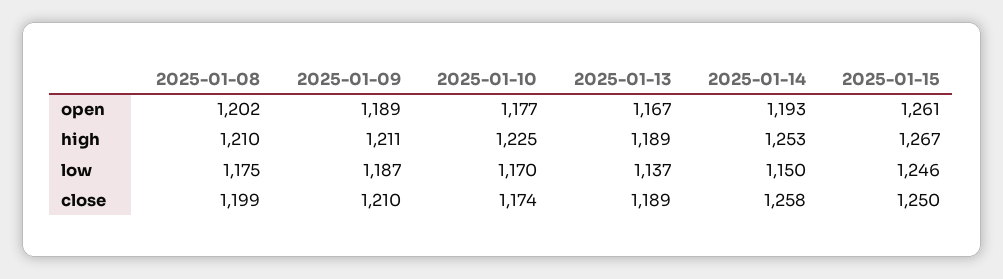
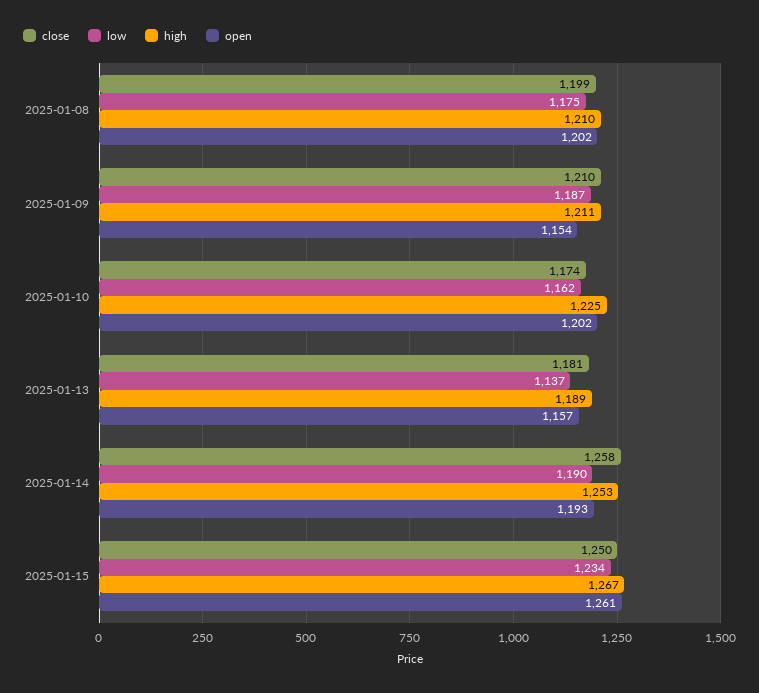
  {
    "open": {
      "2025-01-08": 1202,
-     "2025-01-09": 1189,
+     "2025-01-09": 1154,
-     "2025-01-10": 1177,
+     "2025-01-10": 1202,
-     "2025-01-13": 1167,
+     "2025-01-13": 1157,
      "2025-01-14": 1193,
      "2025-01-15": 1261
    },
    "high": {
      "2025-01-08": 1210,
      "2025-01-09": 1211,
      "2025-01-10": 1225,
      "2025-01-13": 1189,
      "2025-01-14": 1253,
      "2025-01-15": 1267
    },
    "low": {
      "2025-01-08": 1175,
      "2025-01-09": 1187,
-     "2025-01-10": 1170,
+     "2025-01-10": 1162,
      "2025-01-13": 1137,
-     "2025-01-14": 1150,
+     "2025-01-14": 1190,
-     "2025-01-15": 1246
+     "2025-01-15": 1234
    },
    "close": {
      "2025-01-08": 1199,
      "2025-01-09": 1210,
      "2025-01-10": 1174,
-     "2025-01-13": 1189,
+     "2025-01-13": 1181,
      "2025-01-14": 1258,
      "2025-01-15": 1250
    }
  }

